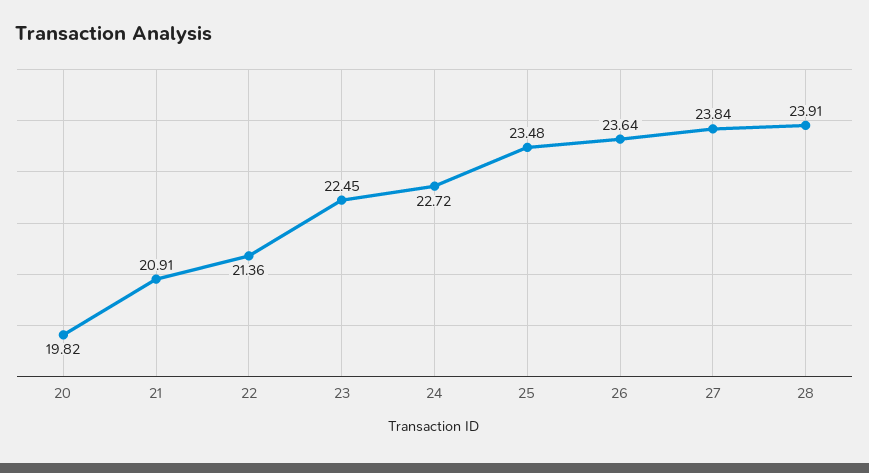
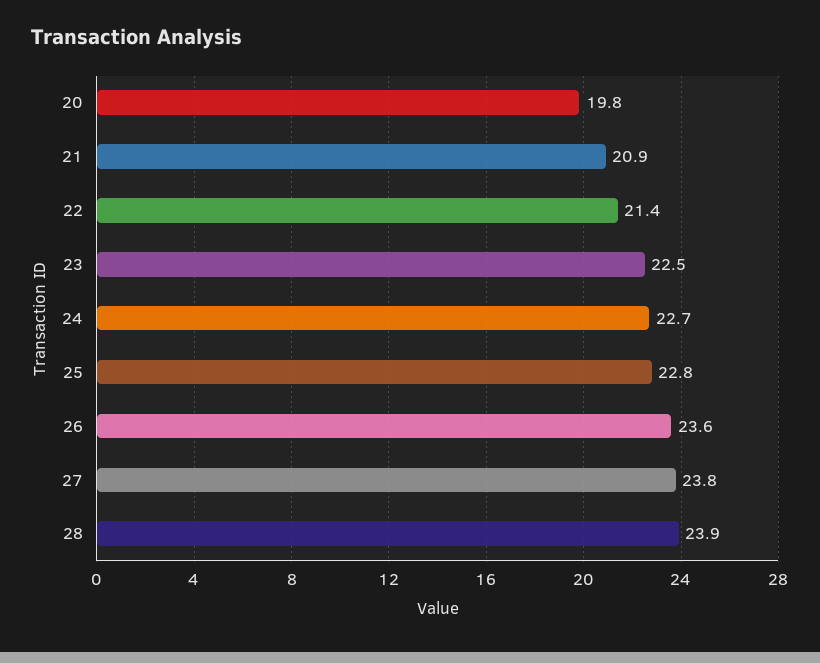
  {
    "20": 19.82,
    "21": 20.91,
    "22": 21.36,
    "23": 22.45,
    "24": 22.72,
-   "25": 23.48,
+   "25": 22.8,
    "26": 23.64,
    "27": 23.84,
    "28": 23.91
  }

